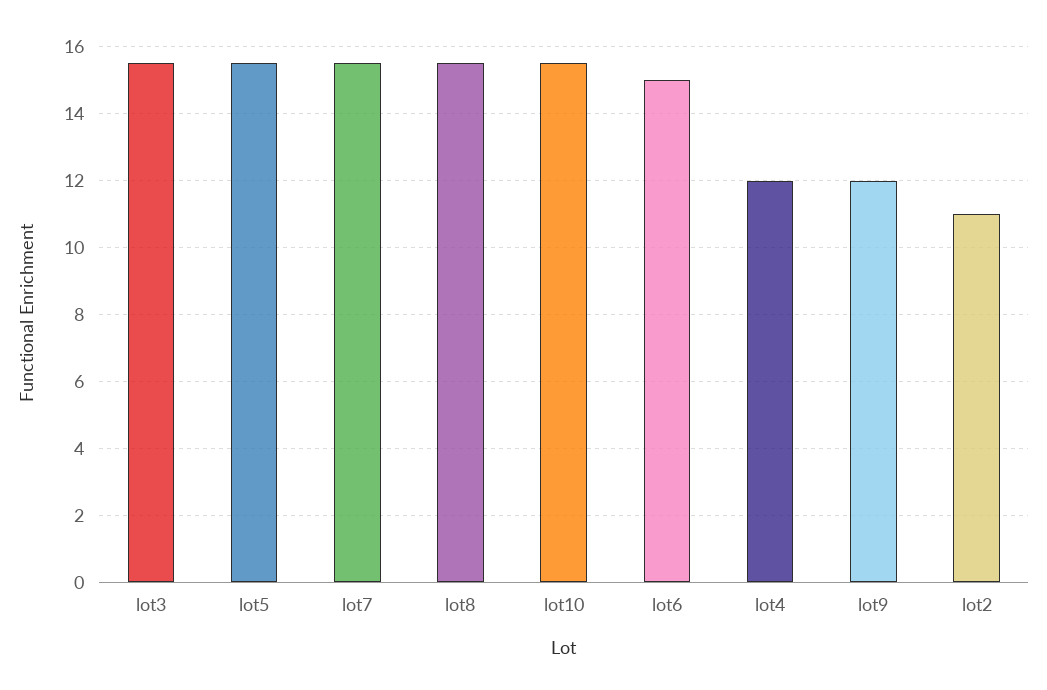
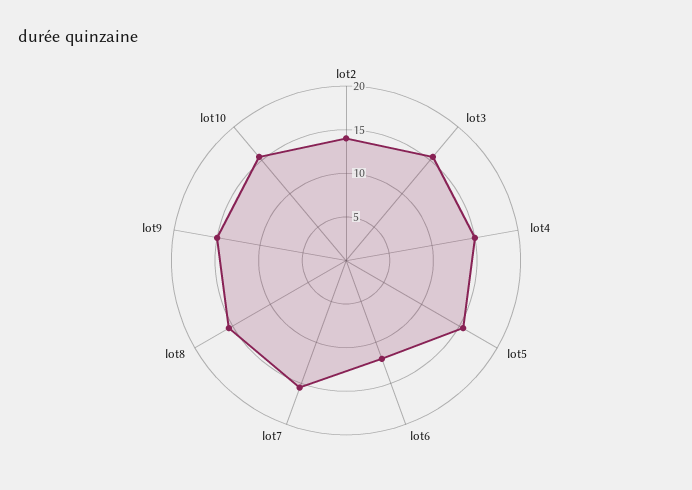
  {
    "lot3": 15.5,
    "lot5": 15.5,
    "lot7": 15.5,
    "lot8": 15.5,
    "lot10": 15.5,
-   "lot6": 15,
+   "lot6": 12,
-   "lot4": 12,
+   "lot4": 15,
-   "lot9": 12,
+   "lot9": 15,
-   "lot2": 11
+   "lot2": 14
  }

